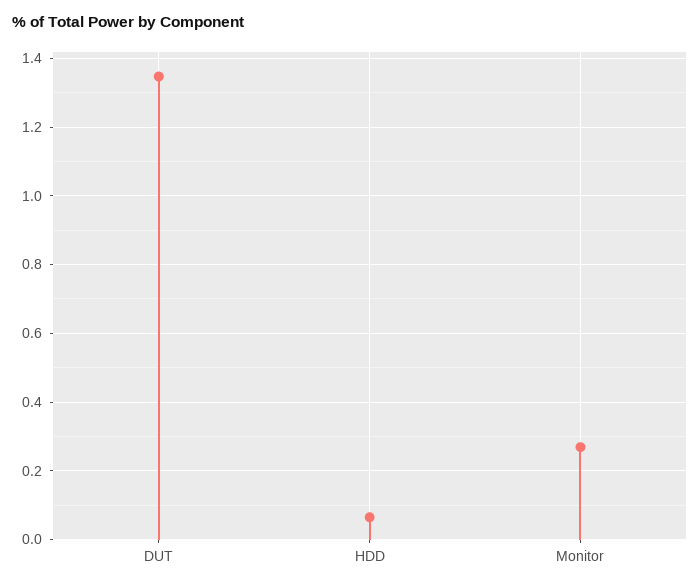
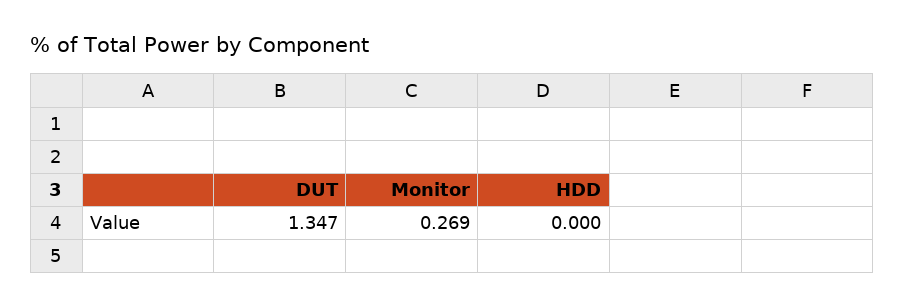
  {
    "DUT": 1.347,
-   "HDD": 0.06,
+   "HDD": 0,
    "Monitor": 0.269
  }

